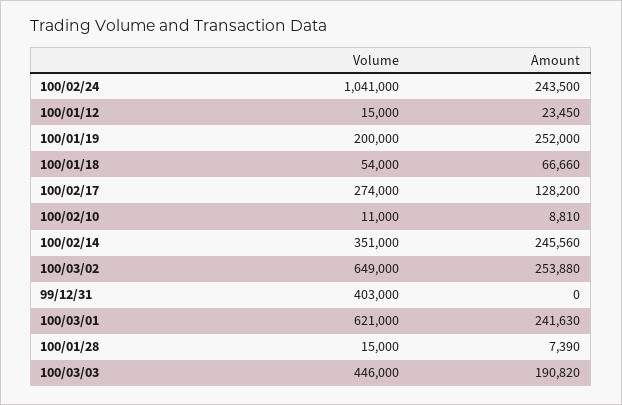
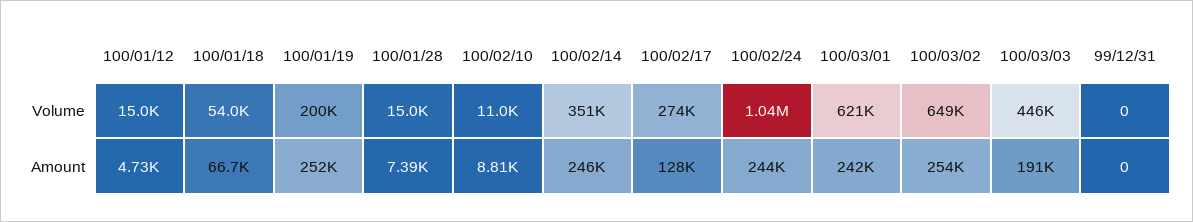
  {
    "Volume": {
      "100/02/24": 1041000,
      "100/01/12": 15000,
      "100/01/19": 200000,
      "100/01/18": 54000,
      "100/02/17": 274000,
      "100/02/10": 11000,
      "100/02/14": 351000,
      "100/03/02": 649000,
-     "99/12/31": 403000,
+     "99/12/31": 0,
      "100/03/01": 621000,
      "100/01/28": 15000,
      "100/03/03": 446000
    },
    "Amount": {
      "100/02/24": 243500,
-     "100/01/12": 23450,
+     "100/01/12": 4730,
      "100/01/19": 252000,
      "100/01/18": 66660,
      "100/02/17": 128200,
      "100/02/10": 8810,
      "100/02/14": 245560,
      "100/03/02": 253880,
      "99/12/31": 0,
      "100/03/01": 241630,
      "100/01/28": 7390,
      "100/03/03": 190820
    }
  }

